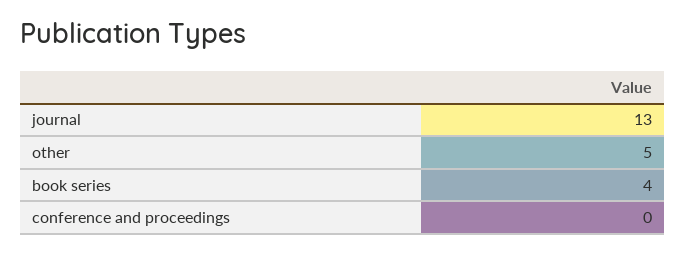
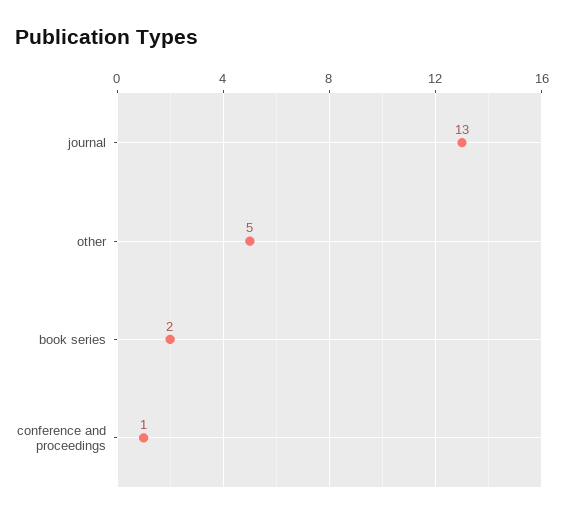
  {
    "journal": 13,
    "other": 5,
-   "book series": 4,
+   "book series": 2,
-   "conference and proceedings": 0
+   "conference and proceedings": 1
  }

